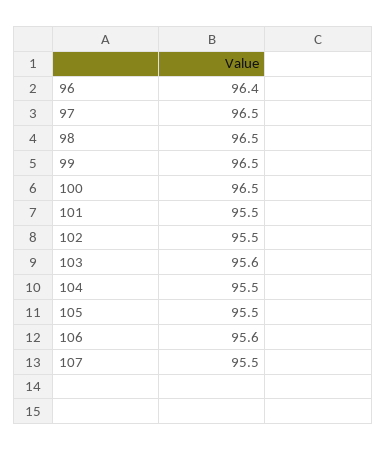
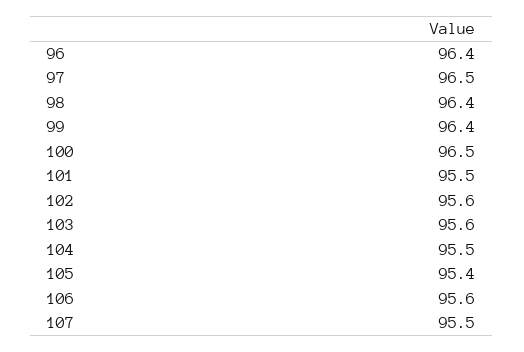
  {
    "96": 96.4,
    "97": 96.5,
-   "98": 96.5,
+   "98": 96.4,
-   "99": 96.5,
+   "99": 96.4,
    "100": 96.5,
    "101": 95.5,
-   "102": 95.5,
+   "102": 95.6,
    "103": 95.6,
    "104": 95.5,
-   "105": 95.5,
+   "105": 95.4,
    "106": 95.6,
    "107": 95.5
  }

